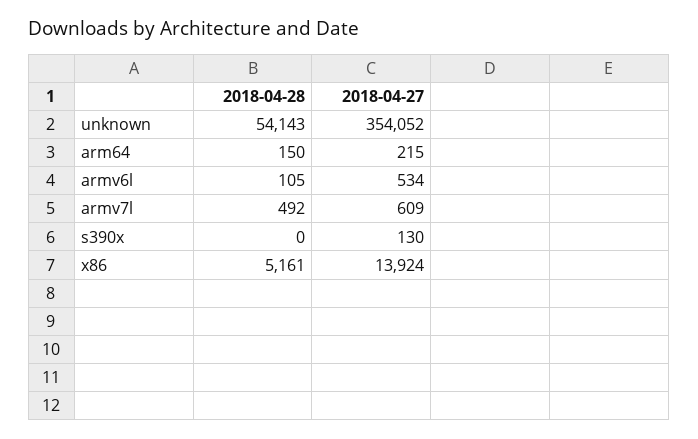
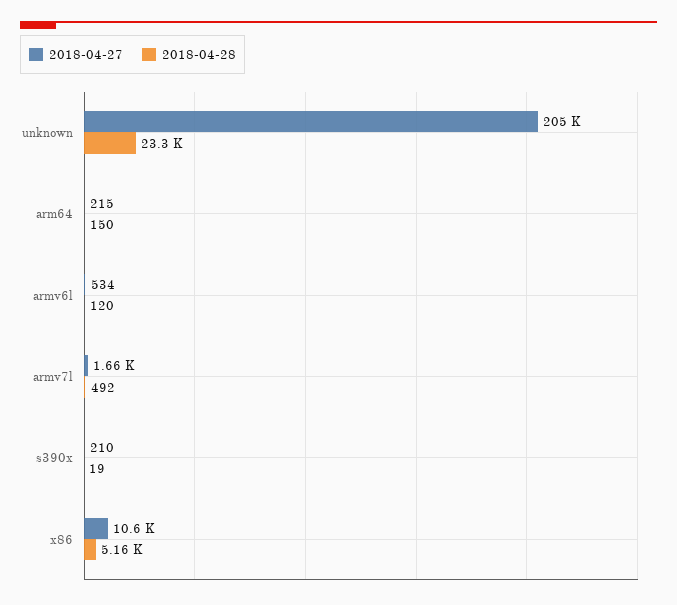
  {
    "2018-04-28": {
-     "unknown": 54143,
+     "unknown": 23300,
      "arm64": 150,
-     "armv6l": 105,
+     "armv6l": 120,
      "armv7l": 492,
-     "s390x": 0,
+     "s390x": 19,
      "x86": 5161
    },
    "2018-04-27": {
-     "unknown": 354052,
+     "unknown": 205000,
      "arm64": 215,
      "armv6l": 534,
-     "armv7l": 609,
+     "armv7l": 1660,
-     "s390x": 130,
+     "s390x": 210,
-     "x86": 13924
+     "x86": 10600
    }
  }

